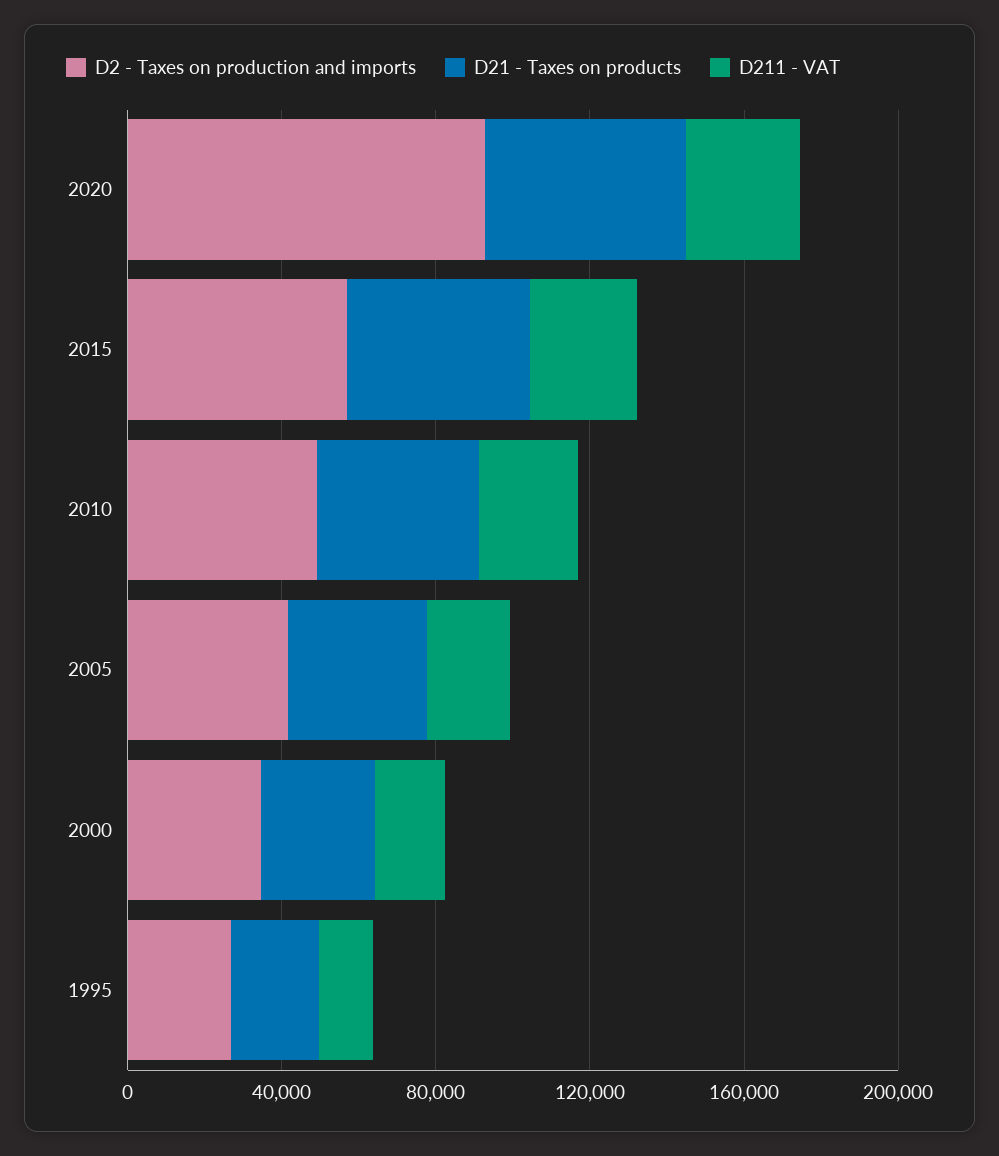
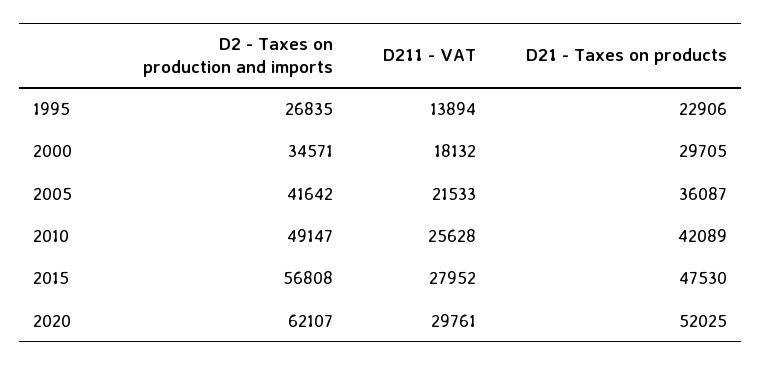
  {
    "D2 - Taxes on production and imports": {
-     "2020": 90000,
+     "2020": 62107,
      "2015": 56808,
      "2010": 49147,
      "2005": 41642,
      "2000": 34571,
      "1995": 26835
    },
    "D21 - Taxes on products": {
      "2020": 52025,
      "2015": 47530,
      "2010": 42089,
      "2005": 36087,
      "2000": 29705,
      "1995": 22906
    },
    "D211 - VAT": {
      "2020": 29761,
      "2015": 27952,
      "2010": 25628,
      "2005": 21533,
      "2000": 18132,
      "1995": 13894
    }
  }

